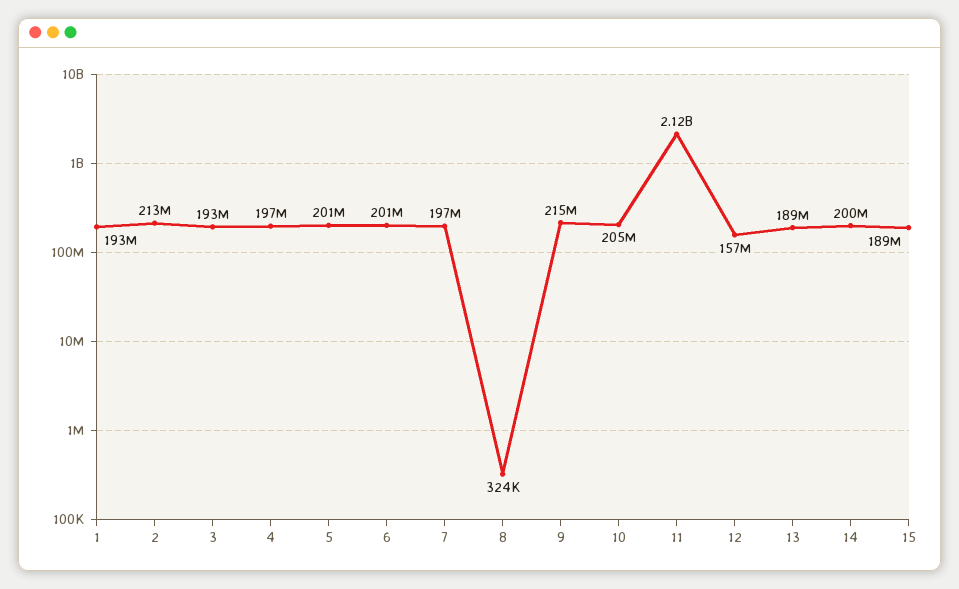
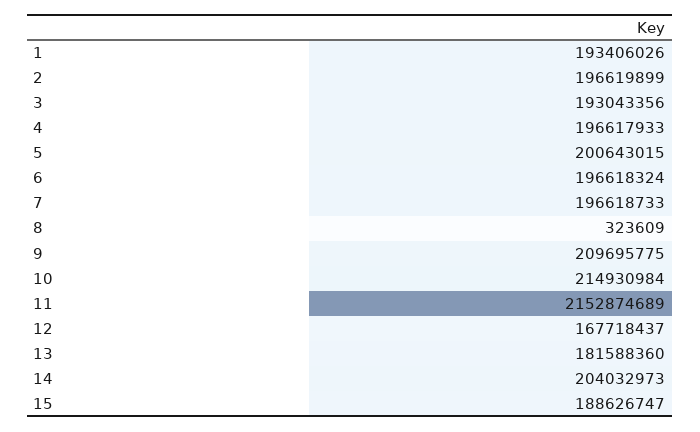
  {
    "1": 193406026,
-   "2": 213000000,
+   "2": 196619899,
    "3": 193043356,
    "4": 196617933,
    "5": 200643015,
-   "6": 201000000,
+   "6": 196618324,
    "7": 196618733,
    "8": 323609,
-   "9": 215000000,
+   "9": 209695775,
-   "10": 205000000,
+   "10": 214930984,
-   "11": 2120000000,
+   "11": 2152874689,
-   "12": 157000000,
+   "12": 167718437,
-   "13": 189000000,
+   "13": 181588360,
-   "14": 200000000,
+   "14": 204032973,
    "15": 188626747
  }

